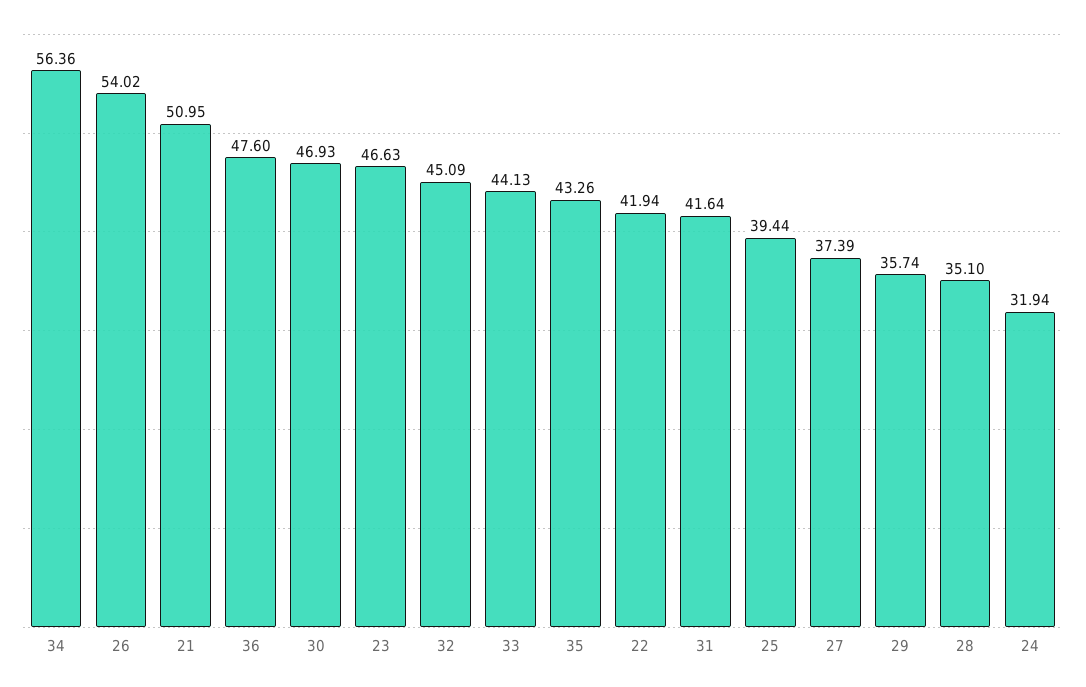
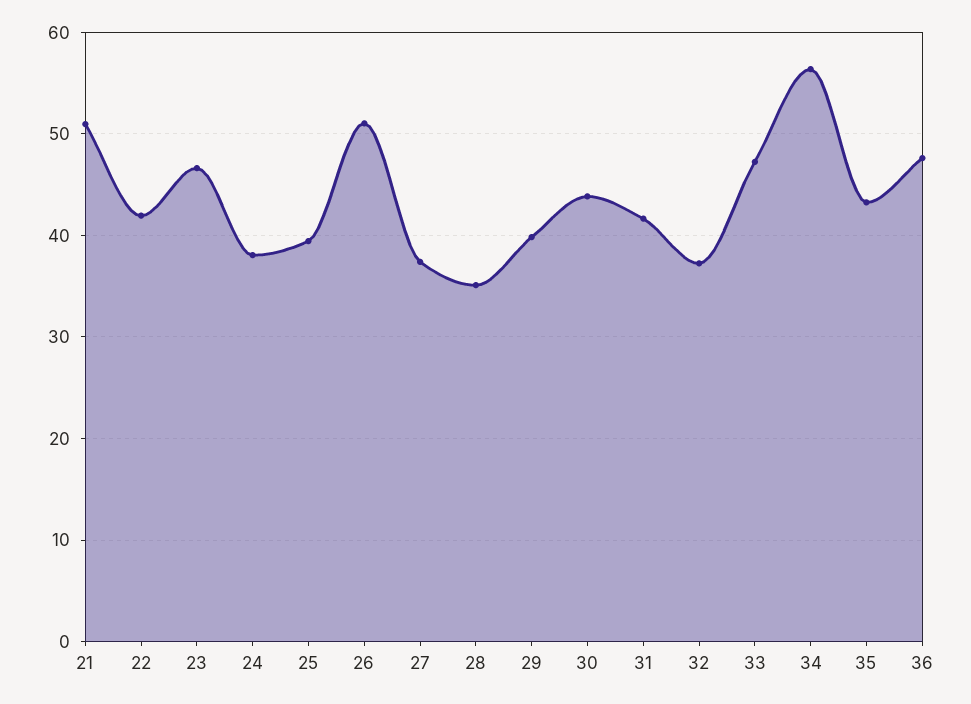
  {
    "34": 56.36,
-   "26": 54.02,
+   "26": 51,
    "21": 50.95,
    "36": 47.6,
-   "30": 46.93,
+   "30": 44,
    "23": 46.63,
-   "32": 45.09,
+   "32": 37,
-   "33": 44.13,
+   "33": 47,
    "35": 43.26,
    "22": 41.94,
    "31": 41.64,
    "25": 39.44,
    "27": 37.39,
-   "29": 35.74,
+   "29": 40,
    "28": 35.1,
-   "24": 31.94
+   "24": 38
  }

